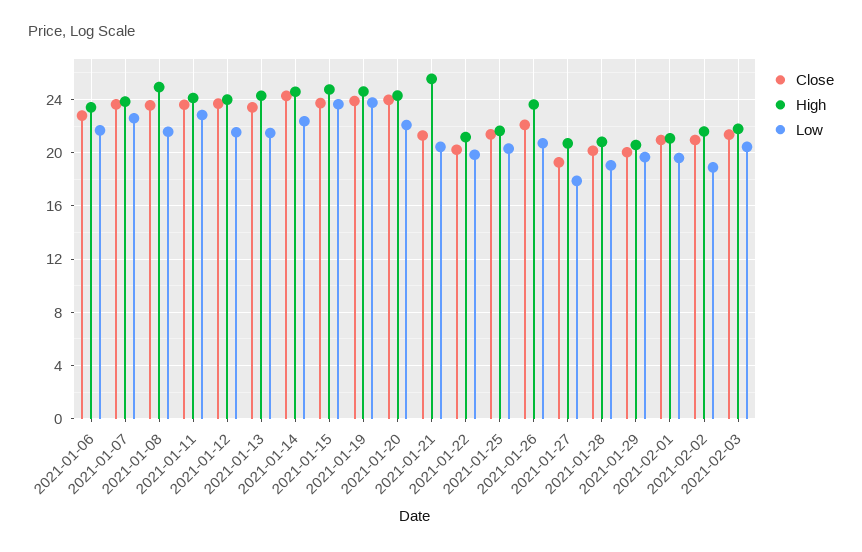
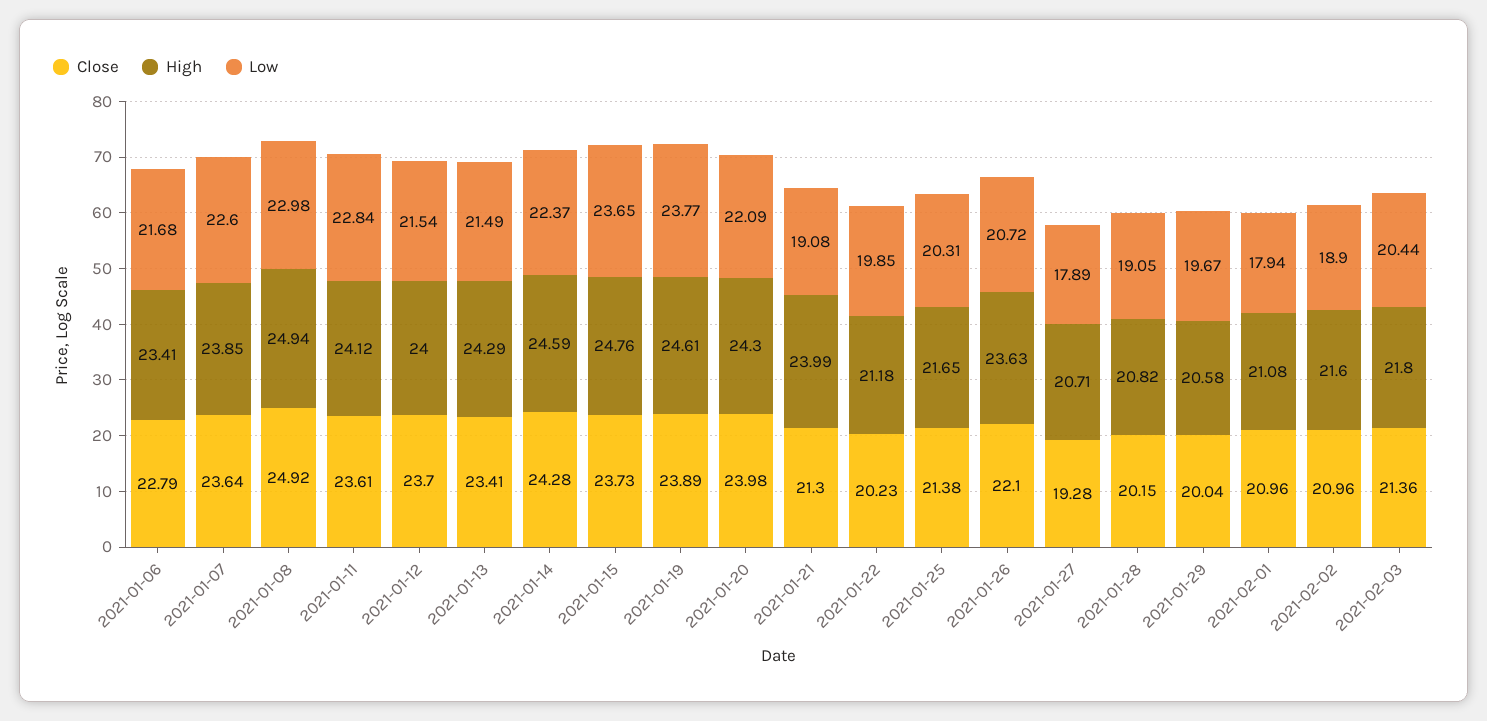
  {
    "Close": {
      "2021-01-06": 22.79,
      "2021-01-07": 23.64,
-     "2021-01-08": 23.5,
+     "2021-01-08": 24.92,
      "2021-01-11": 23.61,
      "2021-01-12": 23.7,
      "2021-01-13": 23.41,
      "2021-01-14": 24.28,
      "2021-01-15": 23.73,
      "2021-01-19": 23.89,
      "2021-01-20": 23.98,
      "2021-01-21": 21.3,
      "2021-01-22": 20.23,
      "2021-01-25": 21.38,
      "2021-01-26": 22.1,
      "2021-01-27": 19.28,
      "2021-01-28": 20.15,
      "2021-01-29": 20.04,
      "2021-02-01": 20.96,
      "2021-02-02": 20.96,
      "2021-02-03": 21.36
    },
    "High": {
      "2021-01-06": 23.41,
      "2021-01-07": 23.85,
      "2021-01-08": 24.94,
      "2021-01-11": 24.12,
      "2021-01-12": 24,
      "2021-01-13": 24.29,
      "2021-01-14": 24.59,
      "2021-01-15": 24.76,
      "2021-01-19": 24.61,
      "2021-01-20": 24.3,
-     "2021-01-21": 25.5,
+     "2021-01-21": 23.99,
      "2021-01-22": 21.18,
      "2021-01-25": 21.65,
      "2021-01-26": 23.63,
      "2021-01-27": 20.71,
      "2021-01-28": 20.82,
      "2021-01-29": 20.58,
      "2021-02-01": 21.08,
      "2021-02-02": 21.6,
      "2021-02-03": 21.8
    },
    "Low": {
      "2021-01-06": 21.68,
      "2021-01-07": 22.6,
-     "2021-01-08": 21.5,
+     "2021-01-08": 22.98,
      "2021-01-11": 22.84,
      "2021-01-12": 21.54,
      "2021-01-13": 21.49,
      "2021-01-14": 22.37,
      "2021-01-15": 23.65,
      "2021-01-19": 23.77,
      "2021-01-20": 22.09,
-     "2021-01-21": 20.5,
+     "2021-01-21": 19.08,
      "2021-01-22": 19.85,
      "2021-01-25": 20.31,
      "2021-01-26": 20.72,
      "2021-01-27": 17.89,
      "2021-01-28": 19.05,
      "2021-01-29": 19.67,
-     "2021-02-01": 19.5,
+     "2021-02-01": 17.94,
      "2021-02-02": 18.9,
      "2021-02-03": 20.44
    }
  }

